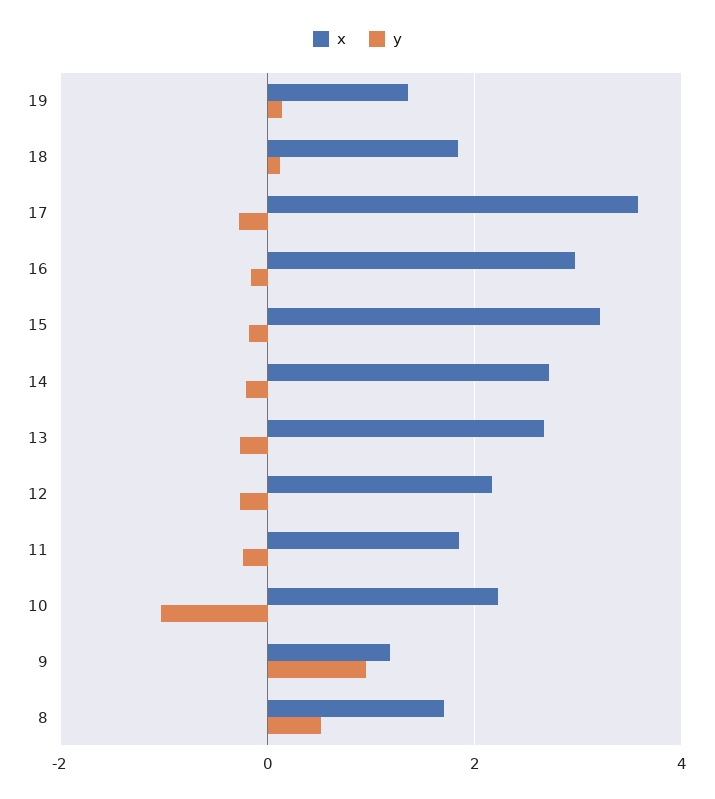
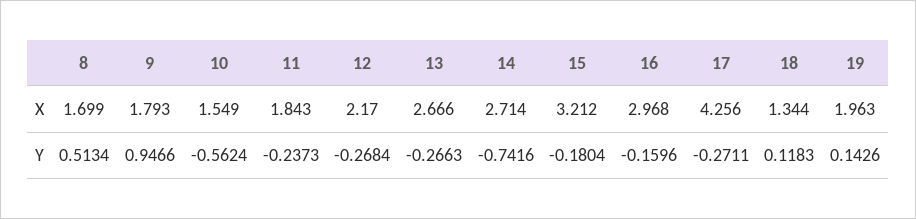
  {
    "x": {
-     "19": 1.4,
+     "19": 1.963,
-     "18": 1.8,
+     "18": 1.344,
-     "17": 3.6,
+     "17": 4.256,
      "16": 2.968,
      "15": 3.212,
      "14": 2.714,
      "13": 2.666,
      "12": 2.17,
      "11": 1.843,
-     "10": 2.2,
+     "10": 1.549,
-     "9": 1.2,
+     "9": 1.793,
      "8": 1.699
    },
    "y": {
      "19": 0.1426,
      "18": 0.1183,
      "17": -0.2711,
      "16": -0.1596,
      "15": -0.1804,
-     "14": -0.2,
+     "14": -0.7416,
      "13": -0.2663,
      "12": -0.2684,
      "11": -0.2373,
-     "10": -1,
+     "10": -0.5624,
      "9": 0.9466,
      "8": 0.5134
    }
  }

